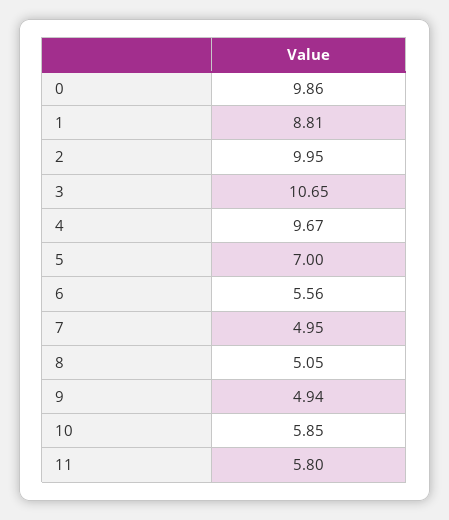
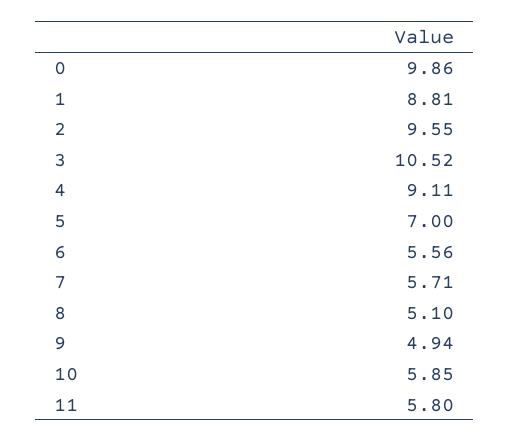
  {
    "0": 9.86,
    "1": 8.81,
-   "2": 9.95,
+   "2": 9.55,
-   "3": 10.65,
+   "3": 10.52,
-   "4": 9.67,
+   "4": 9.11,
    "5": 7,
    "6": 5.56,
-   "7": 4.95,
+   "7": 5.71,
-   "8": 5.05,
+   "8": 5.1,
    "9": 4.94,
    "10": 5.85,
    "11": 5.8
  }

